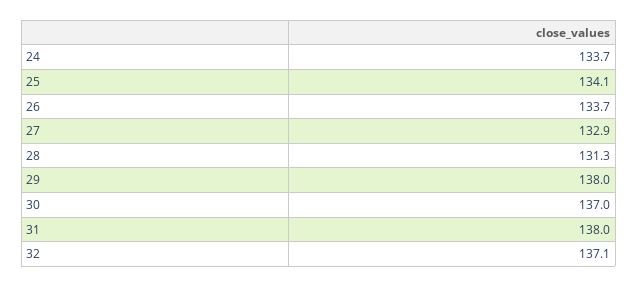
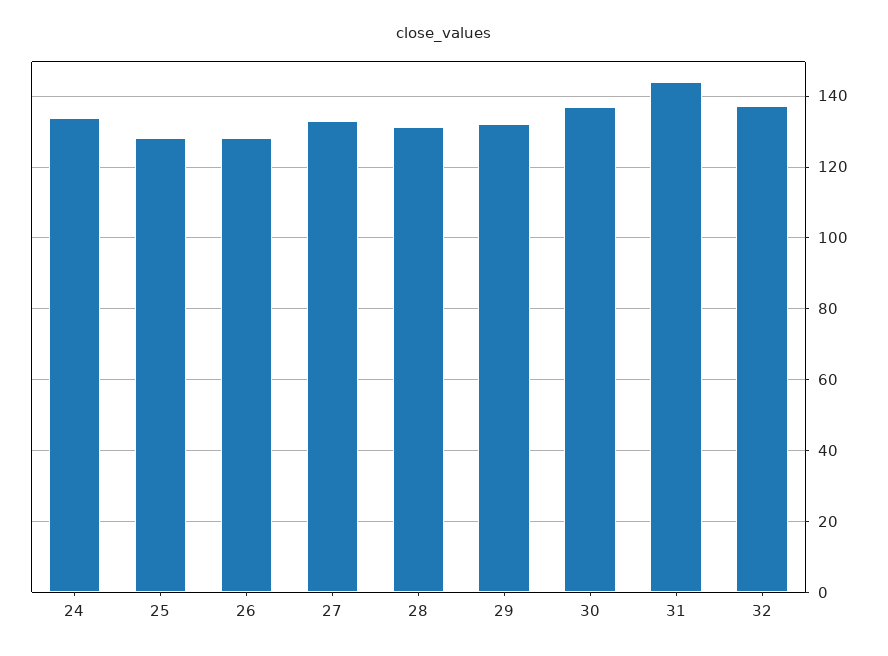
  {
    "24": 133.7,
-   "25": 134.1,
+   "25": 128,
-   "26": 133.7,
+   "26": 128,
    "27": 132.9,
    "28": 131.3,
-   "29": 138,
+   "29": 132,
    "30": 137,
-   "31": 138,
+   "31": 144,
    "32": 137.1
  }

